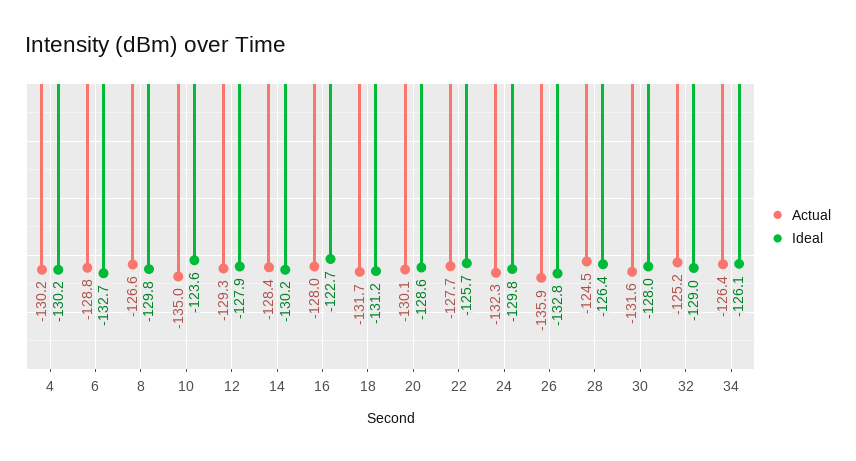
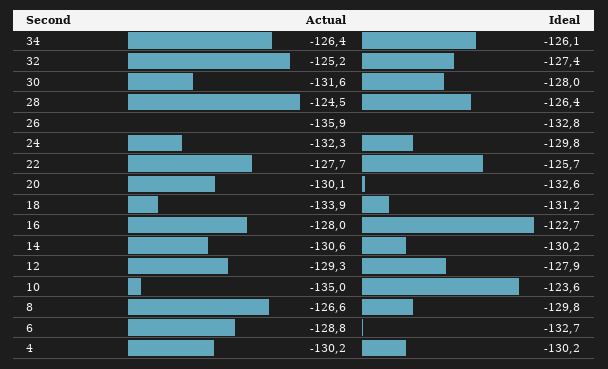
  {
    "Actual": {
      "4": -130.2,
      "6": -128.8,
      "8": -126.6,
      "10": -135,
      "12": -129.3,
-     "14": -128.4,
+     "14": -130.6,
      "16": -128,
-     "18": -131.7,
+     "18": -133.9,
      "20": -130.1,
      "22": -127.7,
      "24": -132.3,
      "26": -135.9,
      "28": -124.5,
      "30": -131.6,
      "32": -125.2,
      "34": -126.4
    },
    "Ideal": {
      "4": -130.2,
      "6": -132.7,
      "8": -129.8,
      "10": -123.6,
      "12": -127.9,
      "14": -130.2,
      "16": -122.7,
      "18": -131.2,
-     "20": -128.6,
+     "20": -132.6,
      "22": -125.7,
      "24": -129.8,
      "26": -132.8,
      "28": -126.4,
      "30": -128,
-     "32": -129,
+     "32": -127.4,
      "34": -126.1
    }
  }

